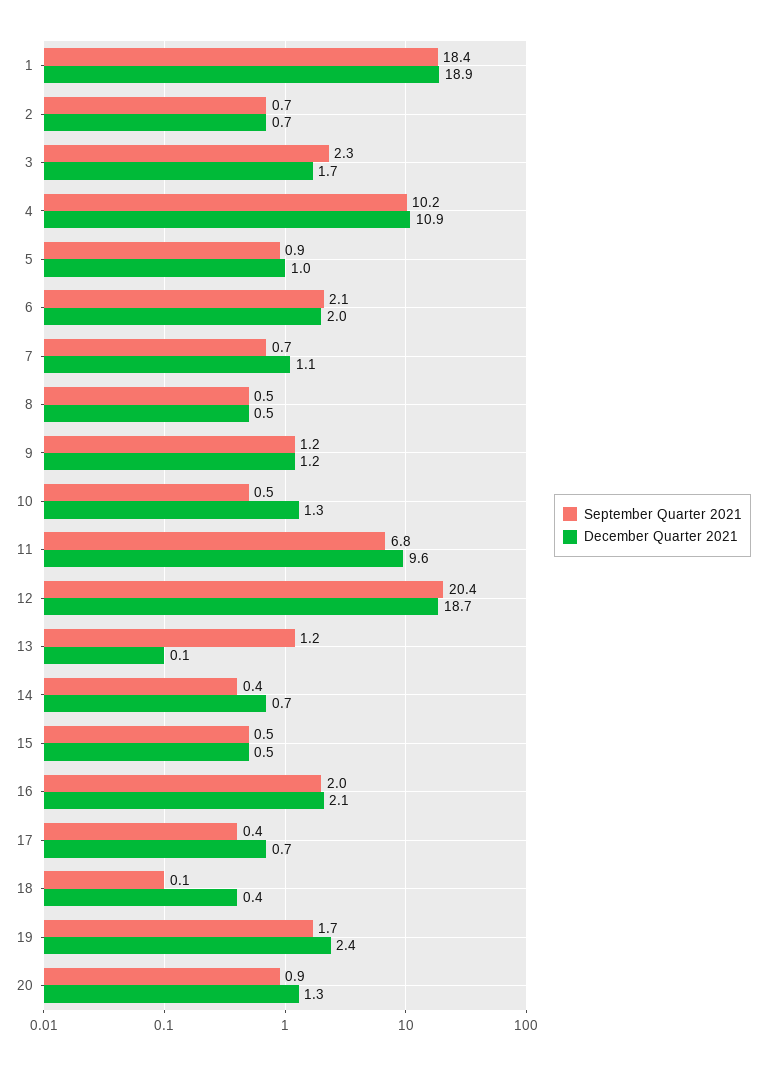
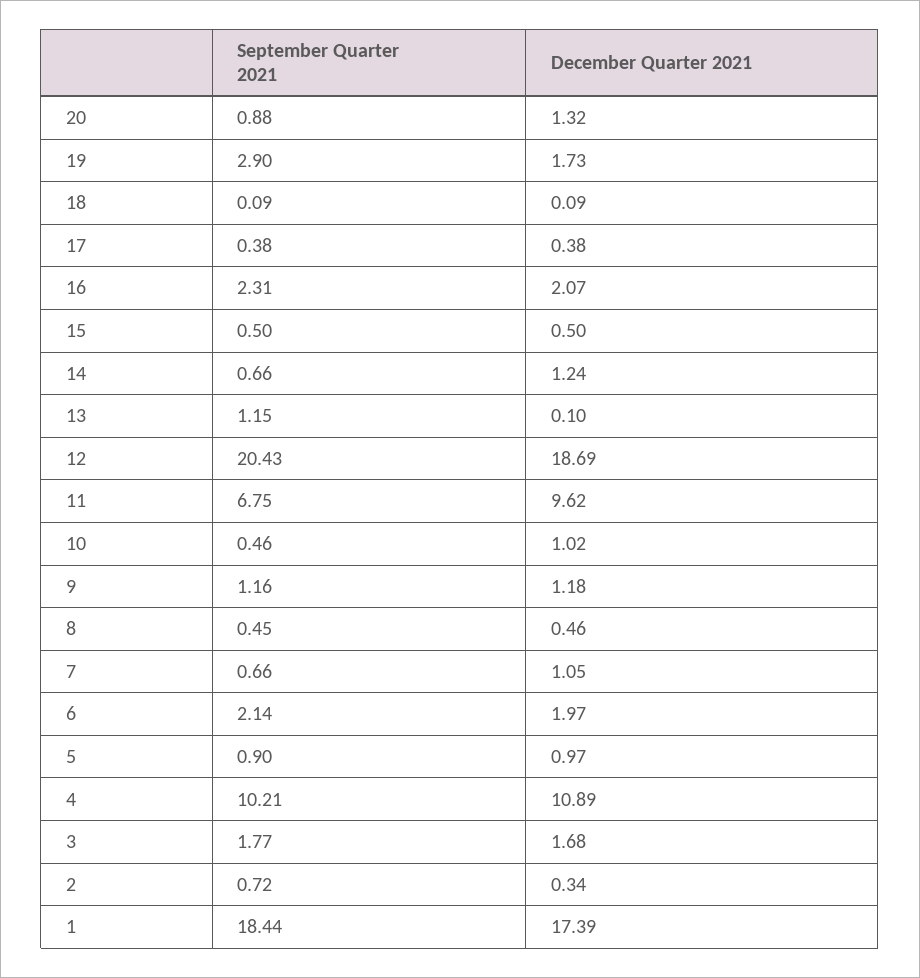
  {
    "September Quarter 2021": {
      "1": 18.44,
      "2": 0.72,
-     "3": 2.3,
+     "3": 1.77,
      "4": 10.21,
      "5": 0.9,
      "6": 2.14,
      "7": 0.66,
      "8": 0.45,
      "9": 1.16,
      "10": 0.46,
      "11": 6.75,
      "12": 20.43,
      "13": 1.15,
-     "14": 0.4,
+     "14": 0.66,
      "15": 0.5,
-     "16": 2,
+     "16": 2.31,
      "17": 0.38,
      "18": 0.09,
-     "19": 1.7,
+     "19": 2.9,
      "20": 0.88
    },
    "December Quarter 2021": {
-     "1": 18.9,
+     "1": 17.39,
-     "2": 0.7,
+     "2": 0.34,
      "3": 1.68,
      "4": 10.89,
      "5": 0.97,
      "6": 1.97,
      "7": 1.05,
      "8": 0.46,
      "9": 1.18,
-     "10": 1.3,
+     "10": 1.02,
      "11": 9.62,
      "12": 18.69,
      "13": 0.1,
-     "14": 0.7,
+     "14": 1.24,
      "15": 0.5,
      "16": 2.07,
-     "17": 0.7,
+     "17": 0.38,
-     "18": 0.4,
+     "18": 0.09,
-     "19": 2.4,
+     "19": 1.73,
      "20": 1.32
    }
  }

